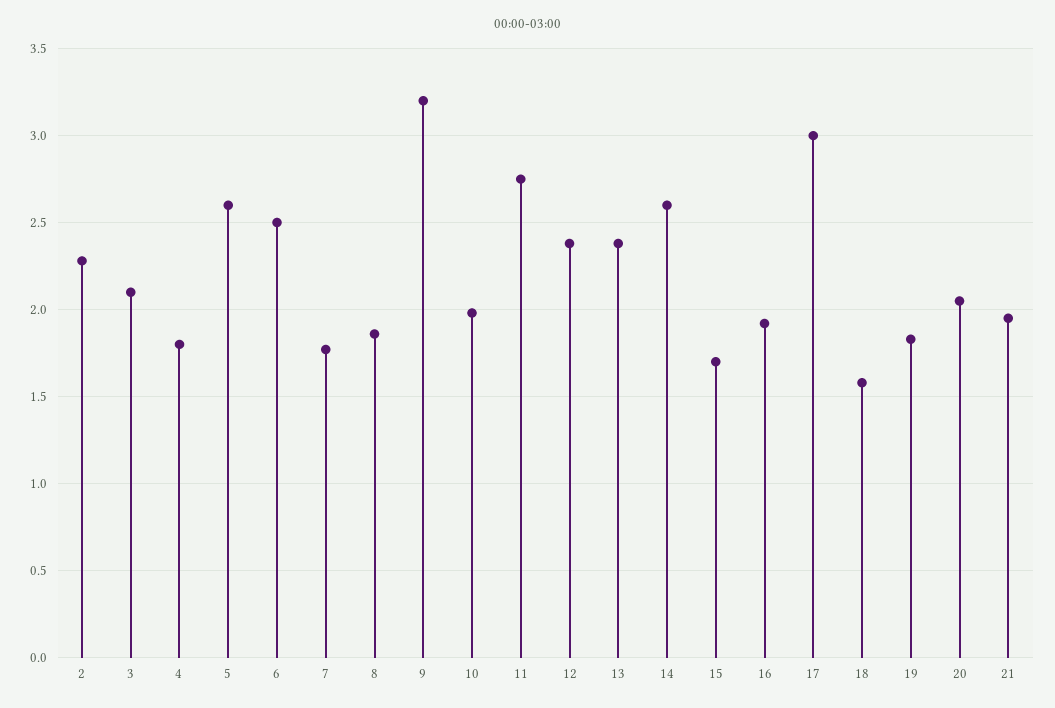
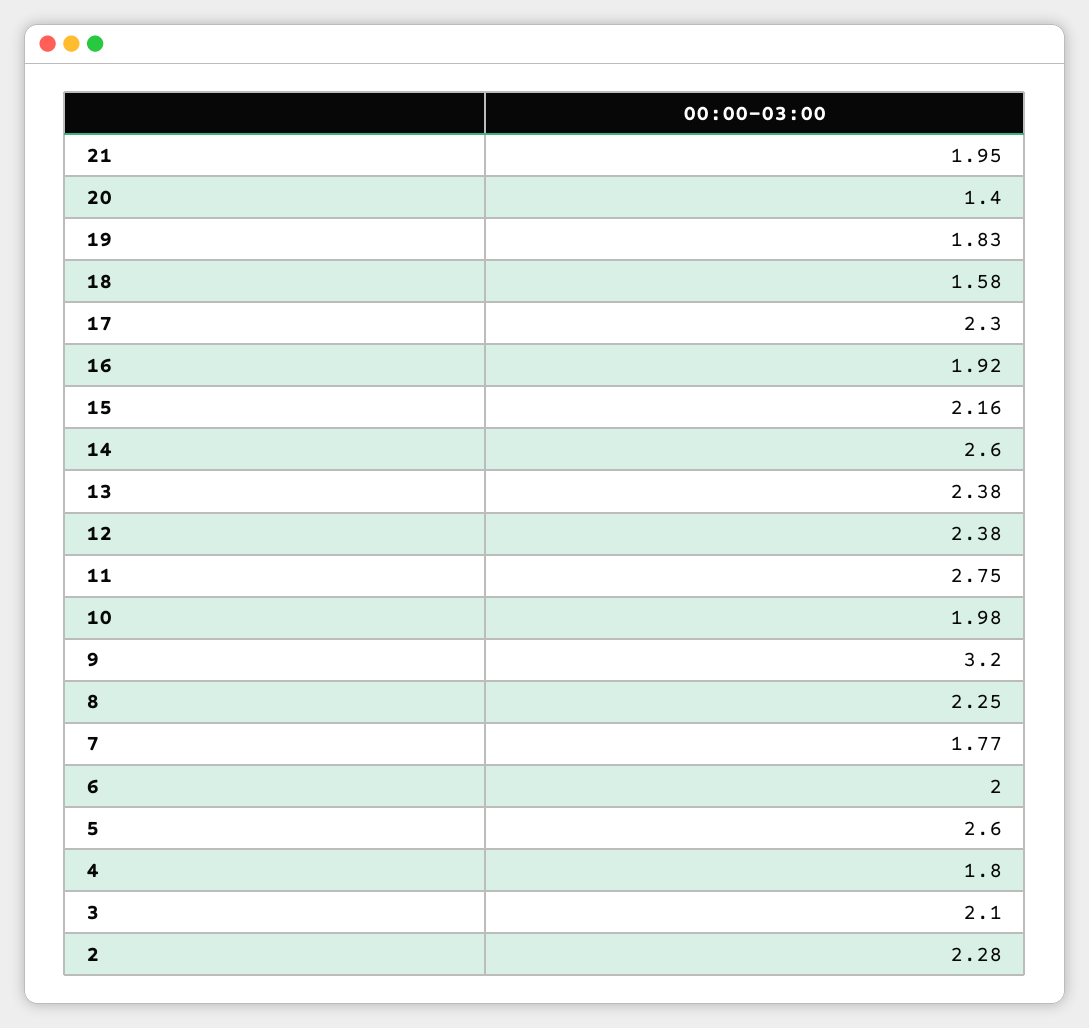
  {
    "2": 2.28,
    "3": 2.1,
    "4": 1.8,
    "5": 2.6,
-   "6": 2.5,
+   "6": 2,
    "7": 1.77,
-   "8": 1.85,
+   "8": 2.25,
    "9": 3.2,
    "10": 1.98,
    "11": 2.75,
    "12": 2.38,
    "13": 2.38,
    "14": 2.6,
-   "15": 1.7,
+   "15": 2.16,
    "16": 1.92,
-   "17": 3,
+   "17": 2.3,
    "18": 1.58,
    "19": 1.83,
-   "20": 2.05,
+   "20": 1.4,
    "21": 1.95
  }

